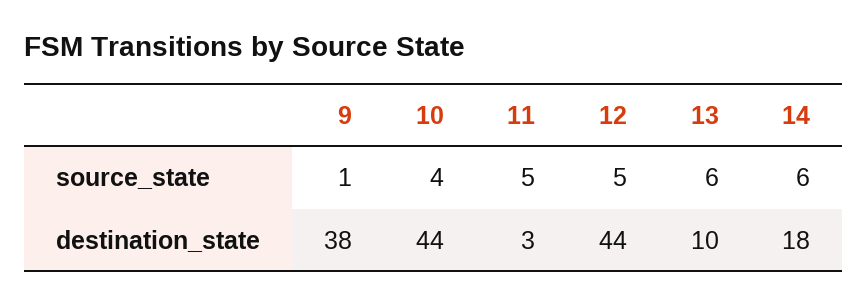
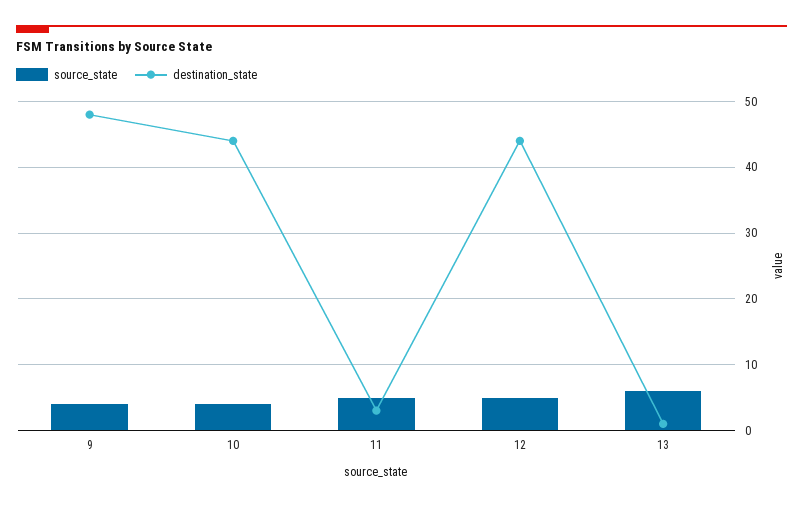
  {
    "source_state": {
-     "9": 1,
+     "9": 4,
      "10": 4,
      "11": 5,
      "12": 5,
-     "13": 6,
+     "13": 6
-     "14": 6
    },
    "destination_state": {
-     "9": 38,
+     "9": 48,
      "10": 44,
      "11": 3,
      "12": 44,
-     "13": 10,
+     "13": 1
-     "14": 18
    }
  }

